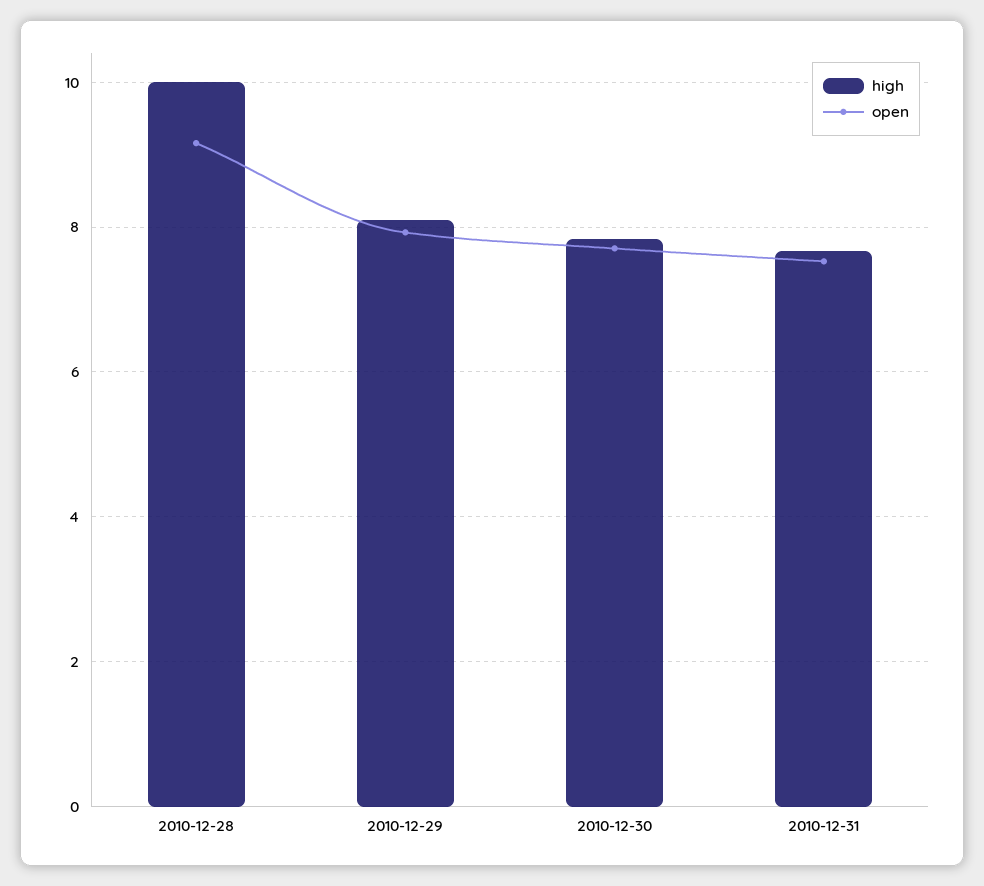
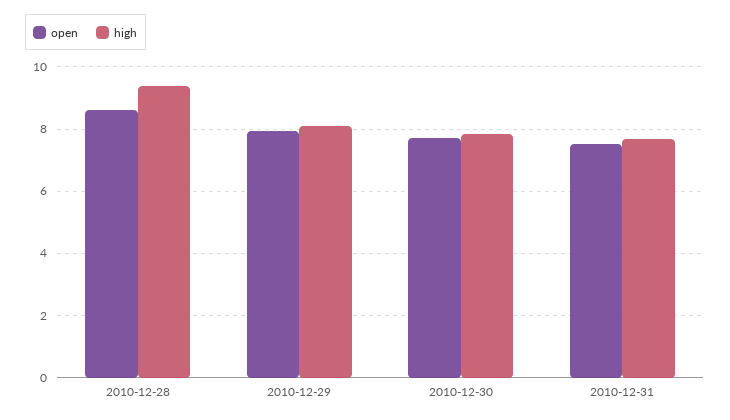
  {
    "high": {
-     "2010-12-28": 10,
+     "2010-12-28": 9.4,
      "2010-12-29": 8.2,
      "2010-12-30": 7.8,
      "2010-12-31": 7.6
    },
    "open": {
-     "2010-12-28": 9.2,
+     "2010-12-28": 8.6,
      "2010-12-29": 8,
      "2010-12-30": 7.8,
      "2010-12-31": 7.6
    }
  }

